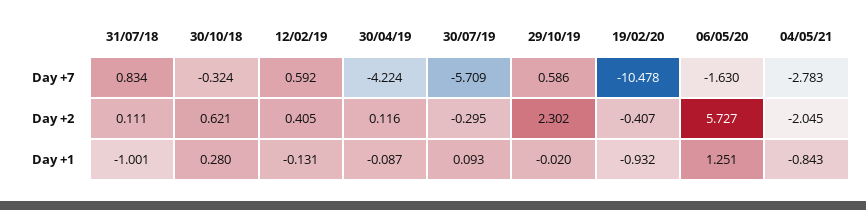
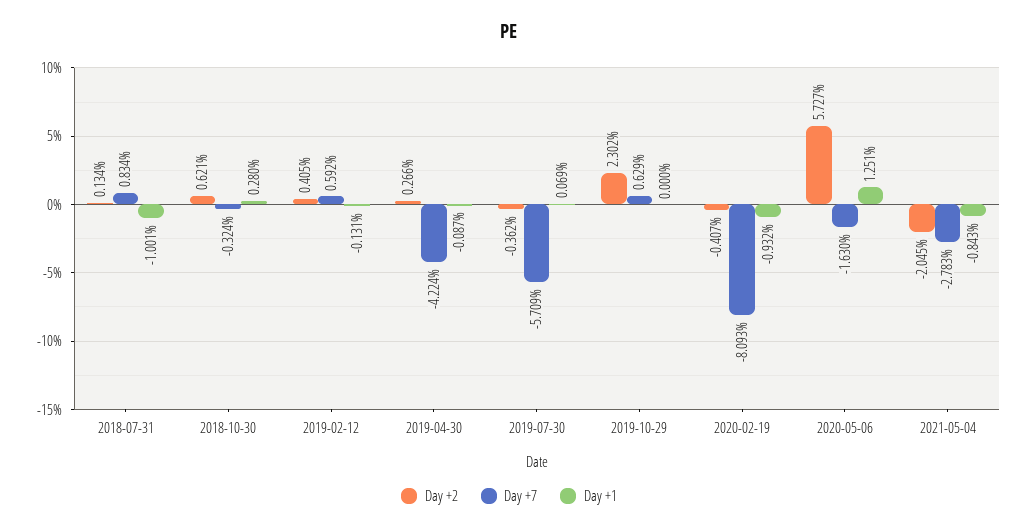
  {
    "Day +7": {
      "31/07/18": 0.834,
      "30/10/18": -0.324,
      "12/02/19": 0.592,
      "30/04/19": -4.224,
      "30/07/19": -5.709,
-     "29/10/19": 0.586,
+     "29/10/19": 0.629,
-     "19/02/20": -10.478,
+     "19/02/20": -8.093,
      "06/05/20": -1.63,
      "04/05/21": -2.783
    },
    "Day +2": {
-     "31/07/18": 0.111,
+     "31/07/18": 0.134,
      "30/10/18": 0.621,
      "12/02/19": 0.405,
-     "30/04/19": 0.116,
+     "30/04/19": 0.266,
-     "30/07/19": -0.295,
+     "30/07/19": -0.362,
      "29/10/19": 2.302,
      "19/02/20": -0.407,
      "06/05/20": 5.727,
      "04/05/21": -2.045
    },
    "Day +1": {
      "31/07/18": -1.001,
      "30/10/18": 0.28,
      "12/02/19": -0.131,
      "30/04/19": -0.087,
-     "30/07/19": 0.093,
+     "30/07/19": 0.069,
-     "29/10/19": -0.02,
+     "29/10/19": 0,
      "19/02/20": -0.932,
      "06/05/20": 1.251,
      "04/05/21": -0.843
    }
  }

